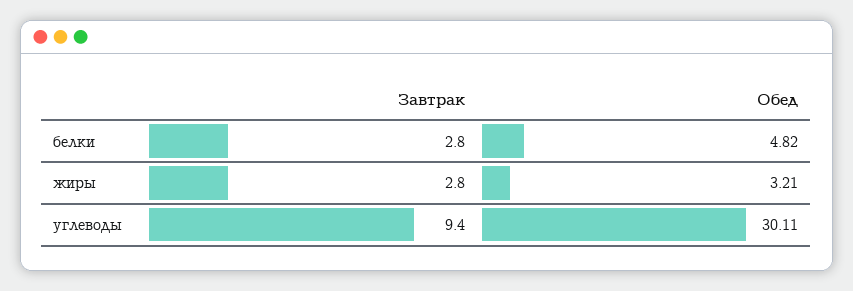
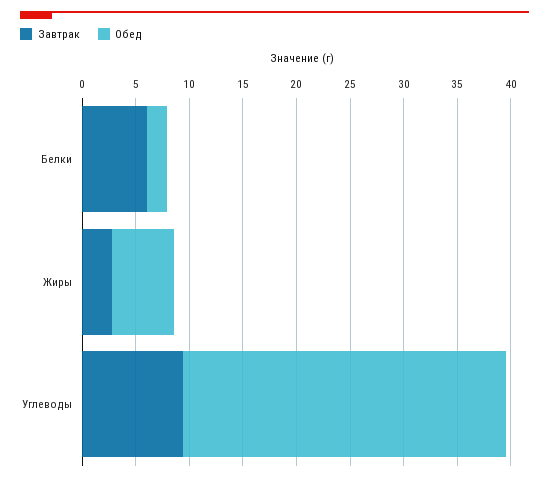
  {
    "Завтрак": {
-     "белки": 2.8,
+     "белки": 6,
      "жиры": 2.8,
      "углеводы": 9.4
    },
    "Обед": {
-     "белки": 4.82,
+     "белки": 2,
-     "жиры": 3.21,
+     "жиры": 6,
      "углеводы": 30.11
    }
  }

